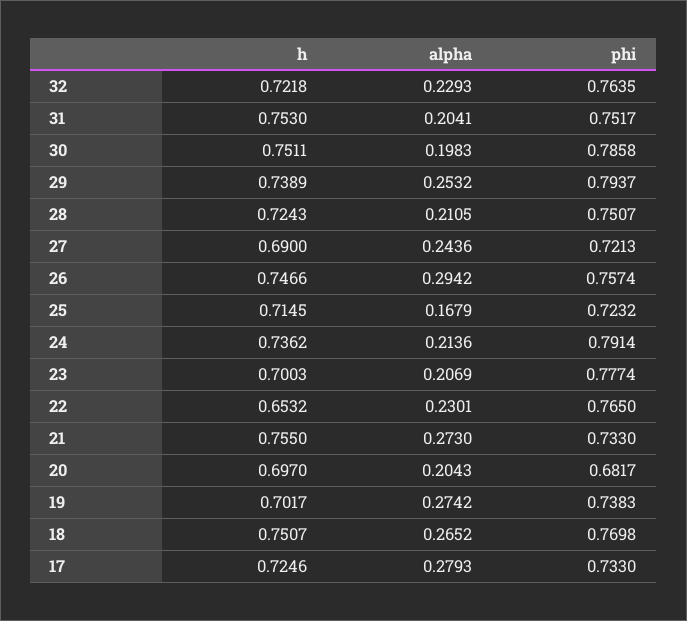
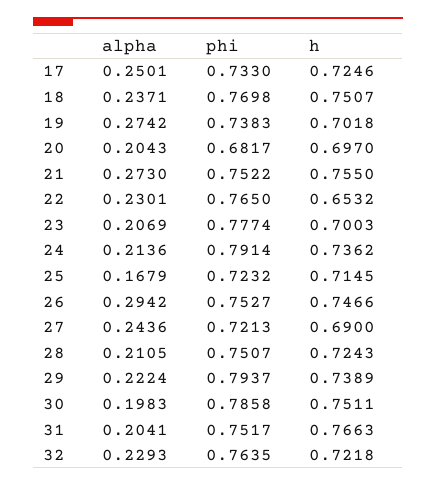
  {
    "h": {
      "32": 0.7218,
-     "31": 0.753,
+     "31": 0.7663,
      "30": 0.7511,
      "29": 0.7389,
      "28": 0.7243,
      "27": 0.69,
      "26": 0.7466,
      "25": 0.7145,
      "24": 0.7362,
      "23": 0.7003,
      "22": 0.6532,
      "21": 0.755,
      "20": 0.697,
-     "19": 0.7017,
+     "19": 0.7018,
      "18": 0.7507,
      "17": 0.7246
    },
    "alpha": {
      "32": 0.2293,
      "31": 0.2041,
      "30": 0.1983,
-     "29": 0.2532,
+     "29": 0.2224,
      "28": 0.2105,
      "27": 0.2436,
      "26": 0.2942,
      "25": 0.1679,
      "24": 0.2136,
      "23": 0.2069,
      "22": 0.2301,
      "21": 0.273,
      "20": 0.2043,
      "19": 0.2742,
-     "18": 0.2652,
+     "18": 0.2371,
-     "17": 0.2793
+     "17": 0.2501
    },
    "phi": {
      "32": 0.7635,
      "31": 0.7517,
      "30": 0.7858,
      "29": 0.7937,
      "28": 0.7507,
      "27": 0.7213,
-     "26": 0.7574,
+     "26": 0.7527,
      "25": 0.7232,
      "24": 0.7914,
      "23": 0.7774,
      "22": 0.765,
-     "21": 0.733,
+     "21": 0.7522,
      "20": 0.6817,
      "19": 0.7383,
      "18": 0.7698,
      "17": 0.733
    }
  }

